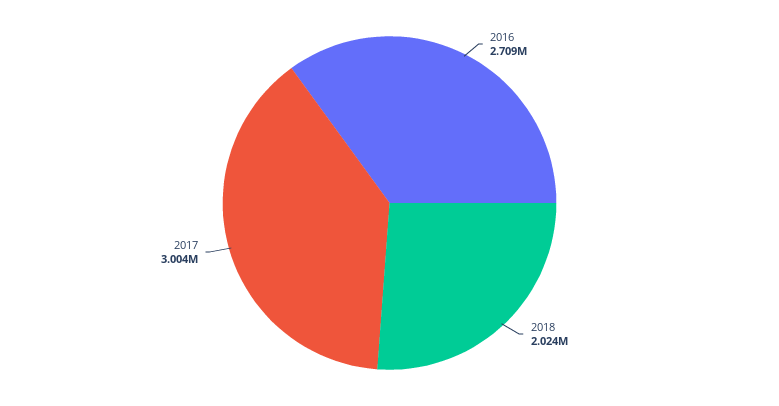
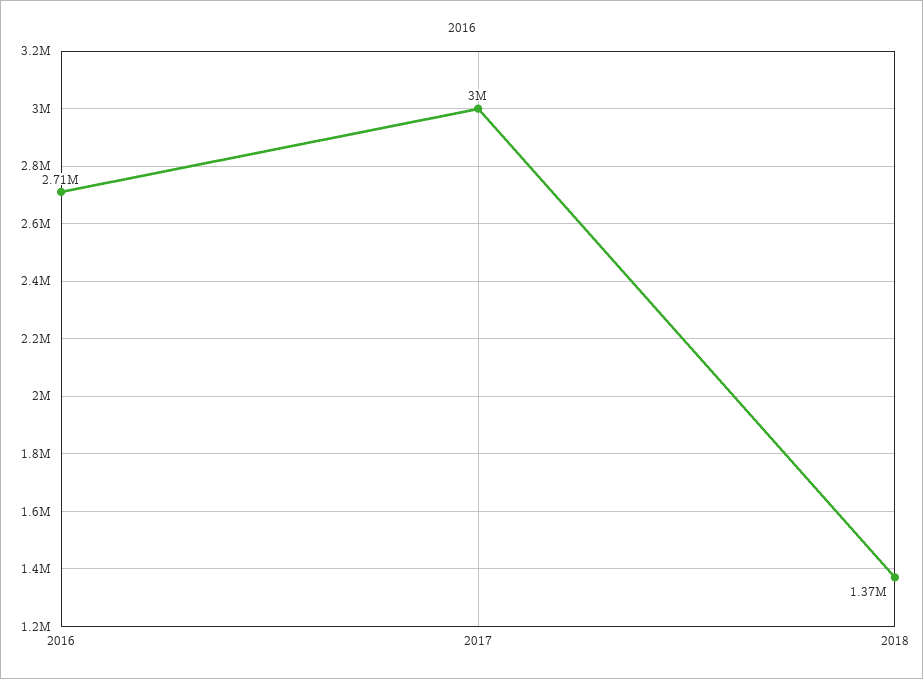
  {
    "2016": 2709000,
-   "2018": 2024000,
+   "2018": 1370000,
    "2017": 3004000
  }

